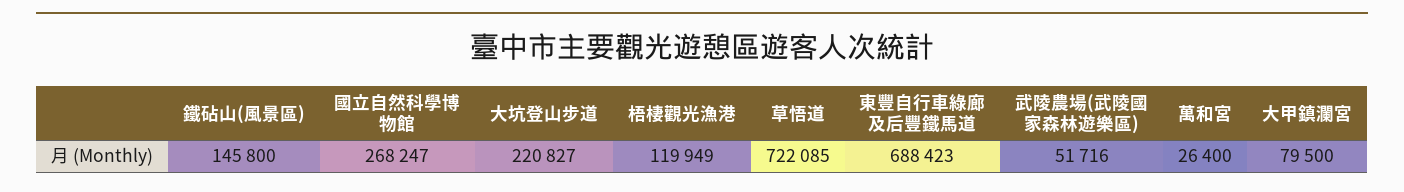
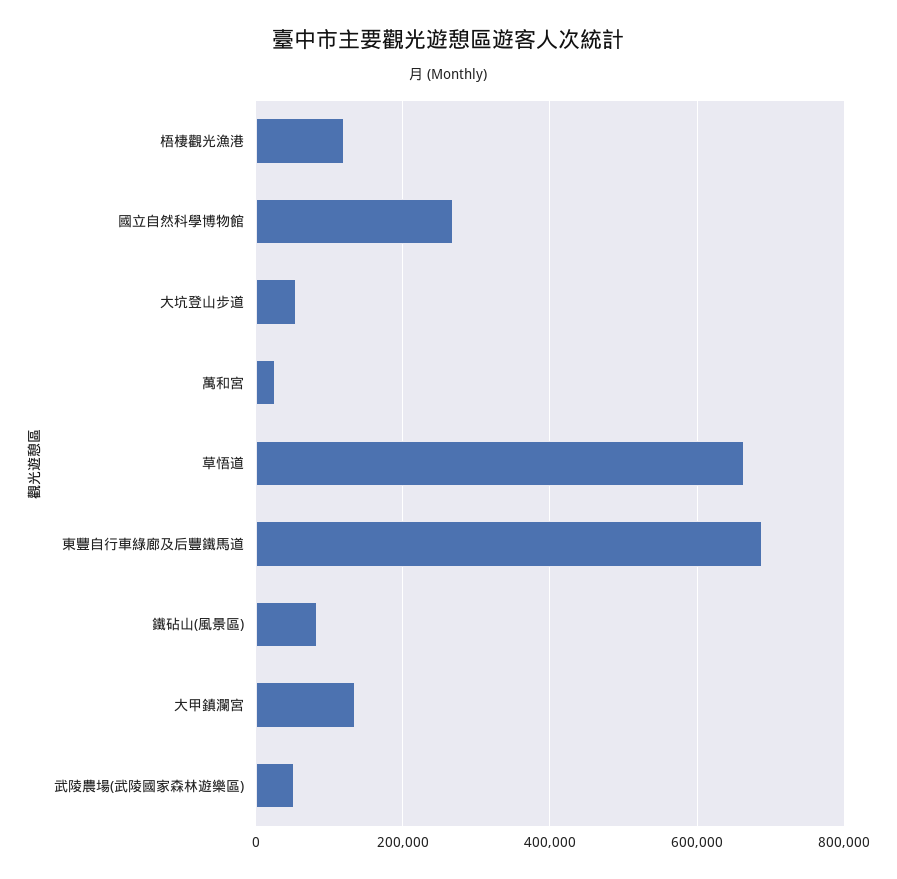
  {
-   "鐵砧山(風景區)": 145800,
+   "鐵砧山(風景區)": 80000,
    "國立自然科學博物館": 268247,
-   "大坑登山步道": 220827,
+   "大坑登山步道": 60000,
    "梧棲觀光漁港": 119949,
-   "草悟道": 722085,
+   "草悟道": 660000,
    "東豐自行車綠廊及后豐鐵馬道": 688423,
    "武陵農場(武陵國家森林遊樂區)": 51716,
    "萬和宮": 26400,
-   "大甲鎮瀾宮": 79500
+   "大甲鎮瀾宮": 140000
  }

